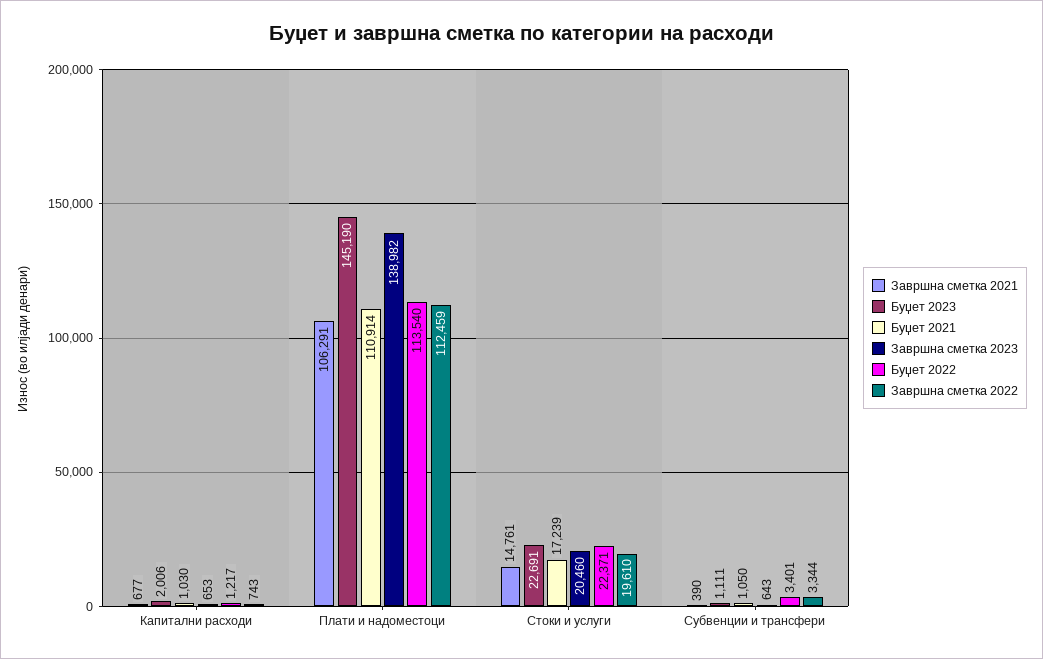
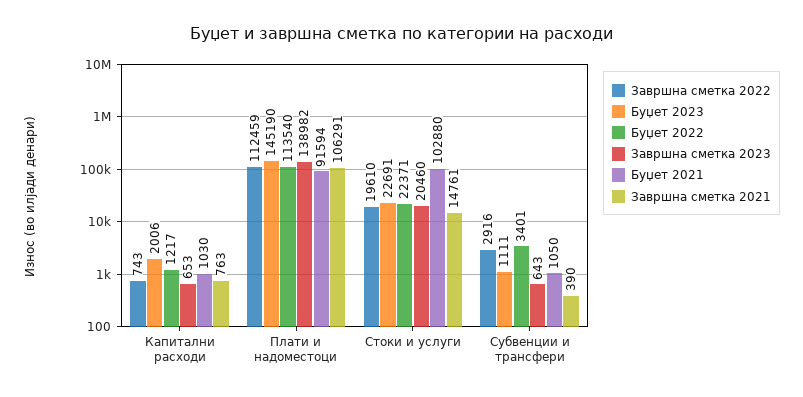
  {
    "Завршна сметка 2021": {
-     "Капитални расходи": 677,
+     "Капитални расходи": 763,
      "Плати и надоместоци": 106291,
      "Стоки и услуги": 14761,
      "Субвенции и трансфери": 390
    },
    "Буџет 2023": {
      "Капитални расходи": 2006,
      "Плати и надоместоци": 145190,
      "Стоки и услуги": 22691,
      "Субвенции и трансфери": 1111
    },
    "Буџет 2021": {
      "Капитални расходи": 1030,
-     "Плати и надоместоци": 110914,
+     "Плати и надоместоци": 91594,
-     "Стоки и услуги": 17239,
+     "Стоки и услуги": 102880,
      "Субвенции и трансфери": 1050
    },
    "Завршна сметка 2023": {
      "Капитални расходи": 653,
      "Плати и надоместоци": 138982,
      "Стоки и услуги": 20460,
      "Субвенции и трансфери": 643
    },
    "Буџет 2022": {
      "Капитални расходи": 1217,
      "Плати и надоместоци": 113540,
      "Стоки и услуги": 22371,
      "Субвенции и трансфери": 3401
    },
    "Завршна сметка 2022": {
      "Капитални расходи": 743,
      "Плати и надоместоци": 112459,
      "Стоки и услуги": 19610,
-     "Субвенции и трансфери": 3344
+     "Субвенции и трансфери": 2916
    }
  }

